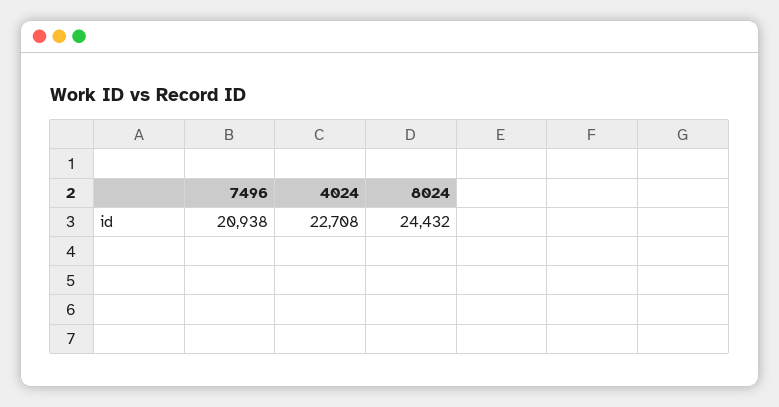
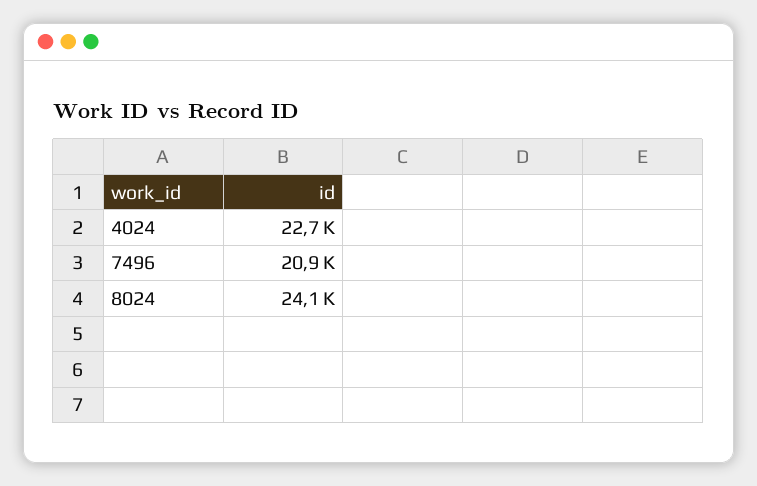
  {
    "7496": 20938,
    "4024": 22708,
-   "8024": 24432
+   "8024": 24100
  }

